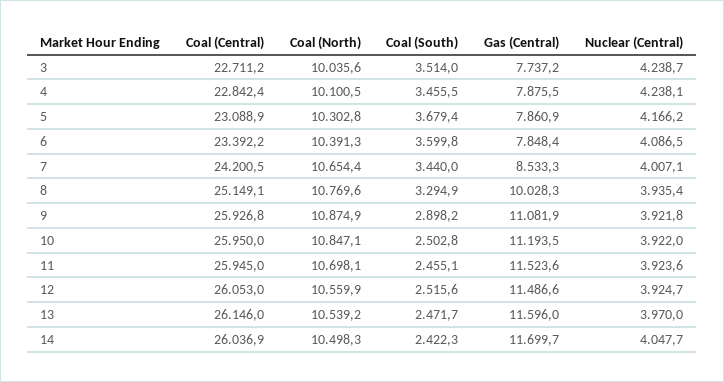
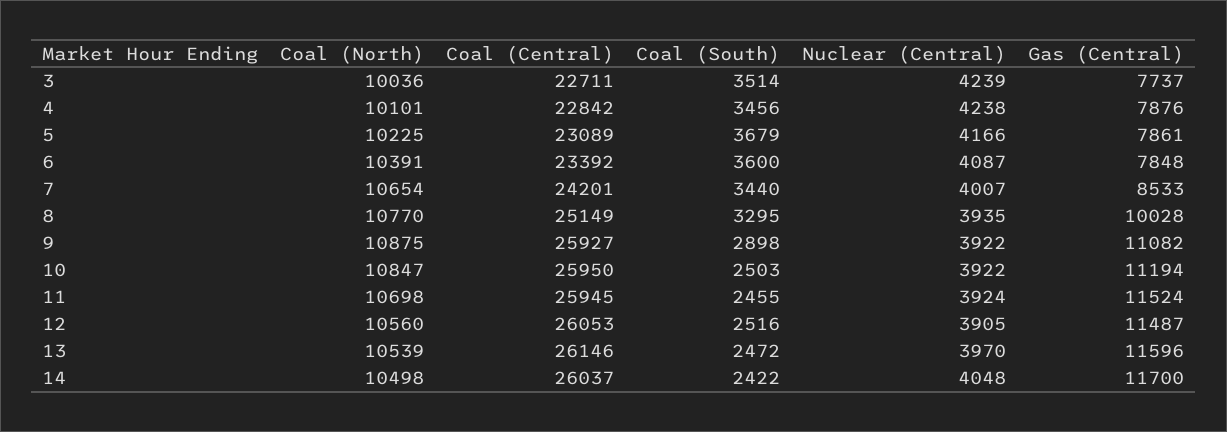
  {
    "Coal (Central)": {
      "3": 22711.2,
      "4": 22842.4,
      "5": 23088.9,
      "6": 23392.2,
      "7": 24200.5,
      "8": 25149.1,
      "9": 25926.8,
      "10": 25950,
      "11": 25945,
      "12": 26053,
      "13": 26146,
      "14": 26036.9
    },
    "Coal (North)": {
      "3": 10035.6,
      "4": 10100.5,
-     "5": 10302.8,
+     "5": 10225,
      "6": 10391.3,
      "7": 10654.4,
      "8": 10769.6,
      "9": 10874.9,
      "10": 10847.1,
      "11": 10698.1,
      "12": 10559.9,
      "13": 10539.2,
      "14": 10498.3
    },
    "Coal (South)": {
      "3": 3514,
      "4": 3455.5,
      "5": 3679.4,
      "6": 3599.8,
      "7": 3440,
      "8": 3294.9,
      "9": 2898.2,
      "10": 2502.8,
      "11": 2455.1,
      "12": 2515.6,
      "13": 2471.7,
      "14": 2422.3
    },
    "Gas (Central)": {
      "3": 7737.2,
      "4": 7875.5,
      "5": 7860.9,
      "6": 7848.4,
      "7": 8533.3,
      "8": 10028.3,
      "9": 11081.9,
      "10": 11193.5,
      "11": 11523.6,
      "12": 11486.6,
      "13": 11596,
      "14": 11699.7
    },
    "Nuclear (Central)": {
      "3": 4238.7,
      "4": 4238.1,
      "5": 4166.2,
      "6": 4086.5,
      "7": 4007.1,
      "8": 3935.4,
      "9": 3921.8,
      "10": 3922,
      "11": 3923.6,
-     "12": 3924.7,
+     "12": 3905,
      "13": 3970,
      "14": 4047.7
    }
  }

